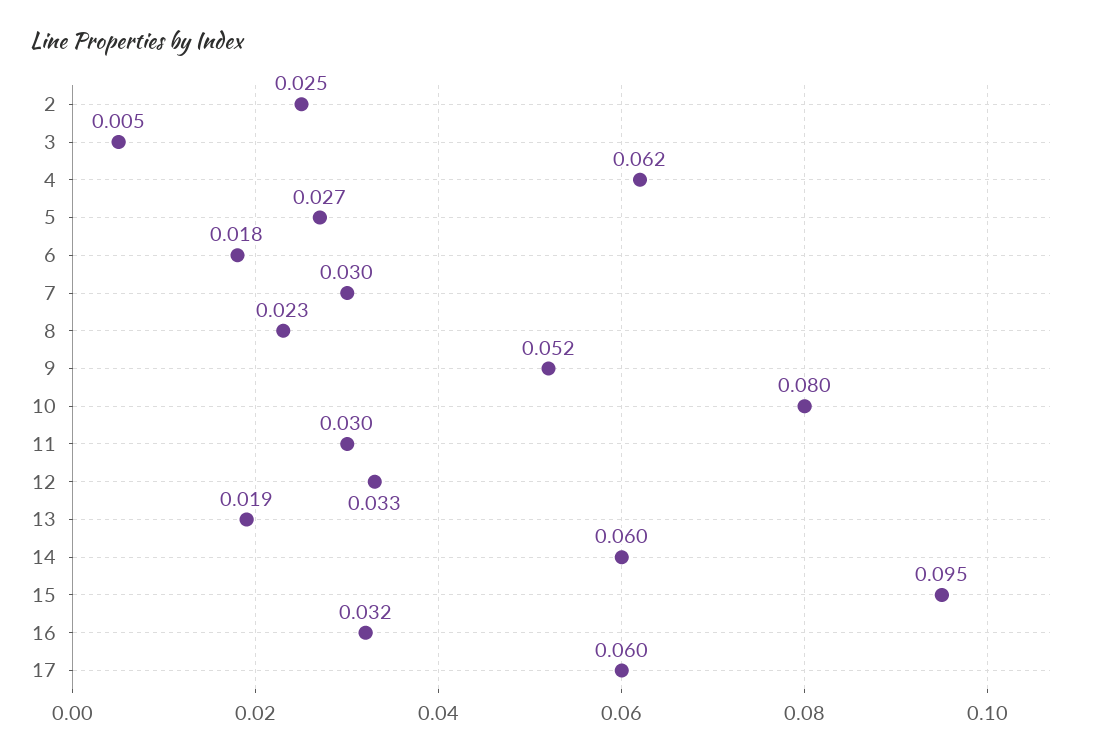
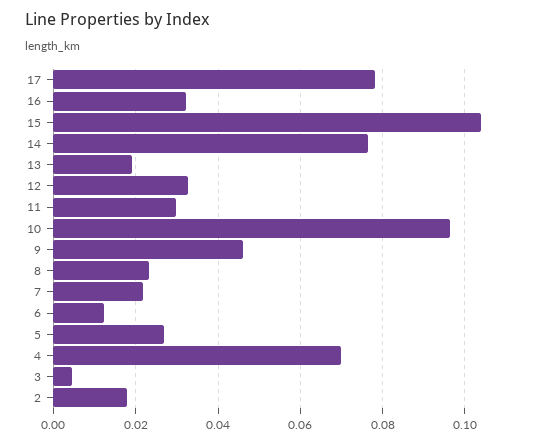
  {
-   "2": 0.025,
+   "2": 0.018,
    "3": 0.005,
-   "4": 0.062,
+   "4": 0.07,
    "5": 0.027,
-   "6": 0.018,
+   "6": 0.012,
-   "7": 0.03,
+   "7": 0.022,
    "8": 0.023,
-   "9": 0.052,
+   "9": 0.046,
-   "10": 0.08,
+   "10": 0.096,
    "11": 0.03,
    "12": 0.033,
    "13": 0.019,
-   "14": 0.06,
+   "14": 0.076,
-   "15": 0.095,
+   "15": 0.104,
    "16": 0.032,
-   "17": 0.06
+   "17": 0.078
  }

